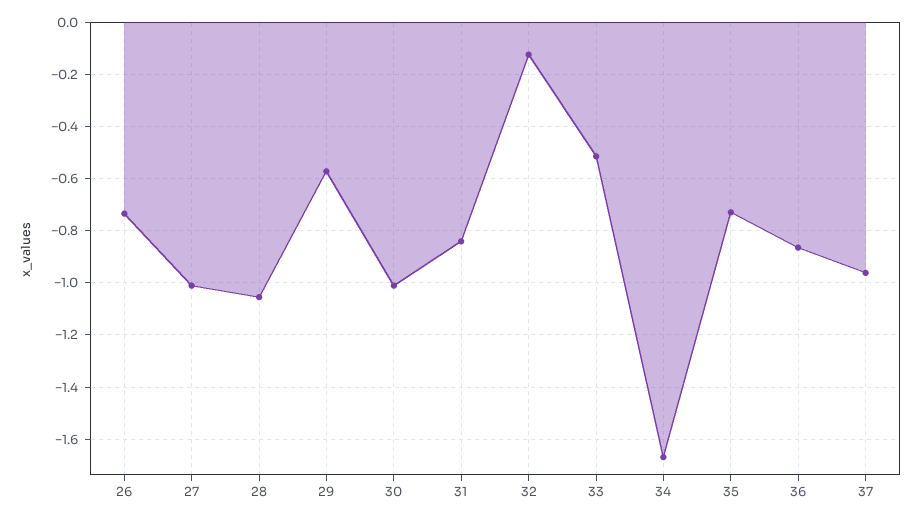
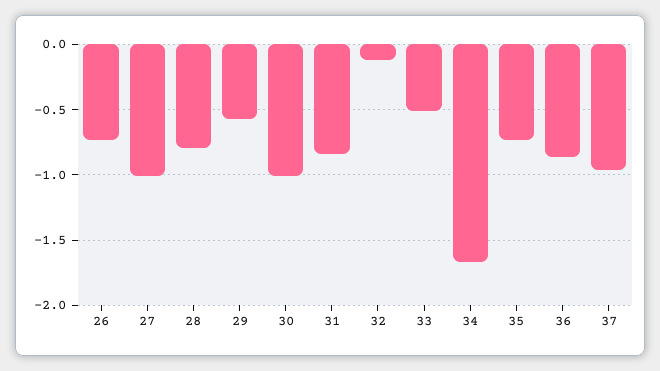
  {
    "26": -0.725,
    "27": -1,
-   "28": -1.05,
+   "28": -0.8,
    "29": -0.575,
    "30": -1,
    "31": -0.85,
    "32": -0.125,
    "33": -0.525,
    "34": -1.675,
    "35": -0.725,
    "36": -0.875,
    "37": -0.95
  }

